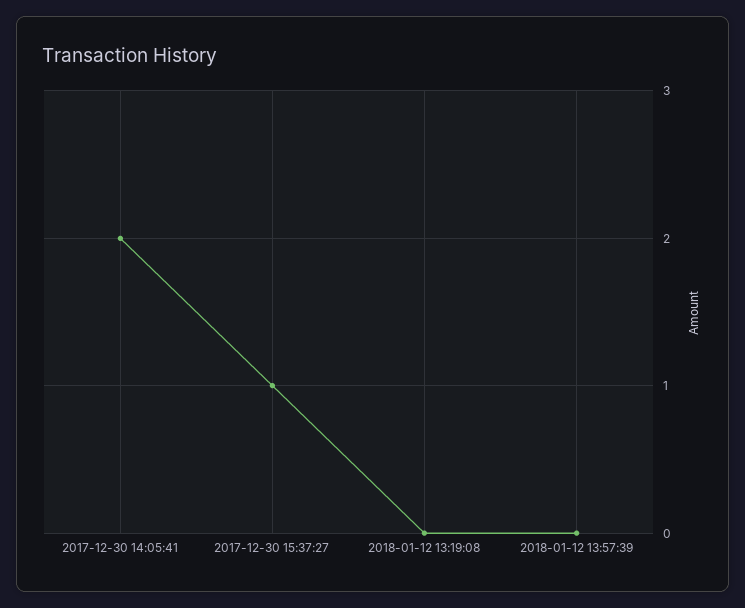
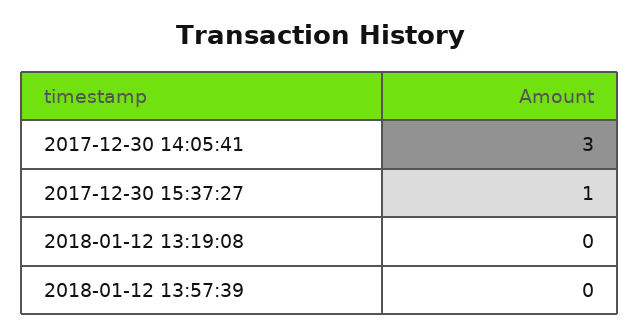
  {
-   "2017-12-30 14:05:41": 2,
+   "2017-12-30 14:05:41": 3,
    "2017-12-30 15:37:27": 1,
    "2018-01-12 13:19:08": 0,
    "2018-01-12 13:57:39": 0
  }

